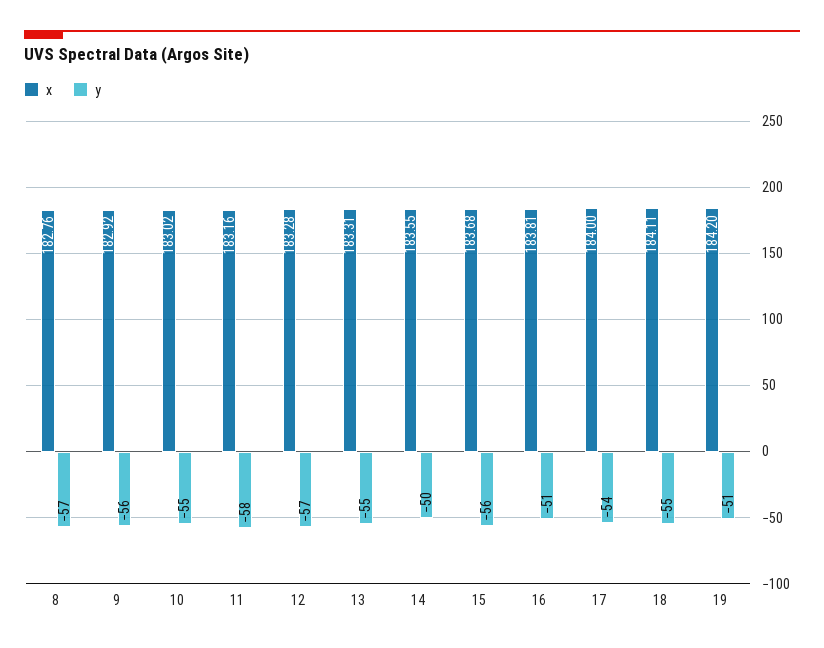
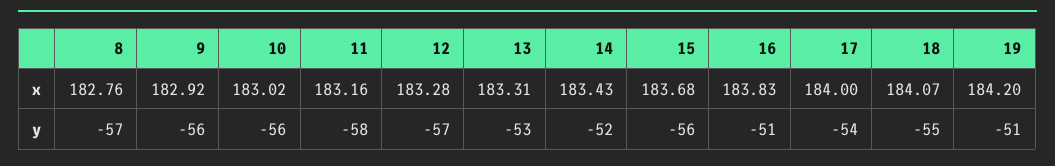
  {
    "x": {
      "8": 182.76,
      "9": 182.92,
      "10": 183.02,
      "11": 183.16,
      "12": 183.28,
      "13": 183.31,
-     "14": 183.55,
+     "14": 183.43,
      "15": 183.68,
-     "16": 183.81,
+     "16": 183.83,
      "17": 184,
-     "18": 184.11,
+     "18": 184.07,
      "19": 184.2
    },
    "y": {
      "8": -57,
      "9": -56,
-     "10": -55,
+     "10": -56,
      "11": -58,
      "12": -57,
-     "13": -55,
+     "13": -53,
-     "14": -50,
+     "14": -52,
      "15": -56,
      "16": -51,
      "17": -54,
      "18": -55,
      "19": -51
    }
  }

